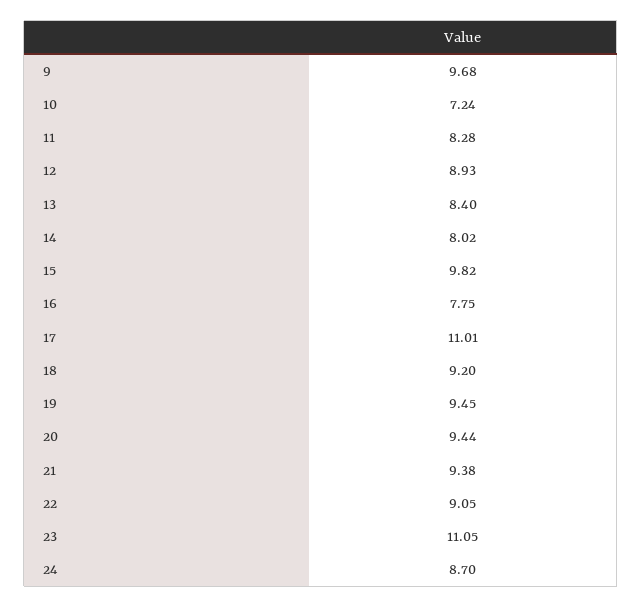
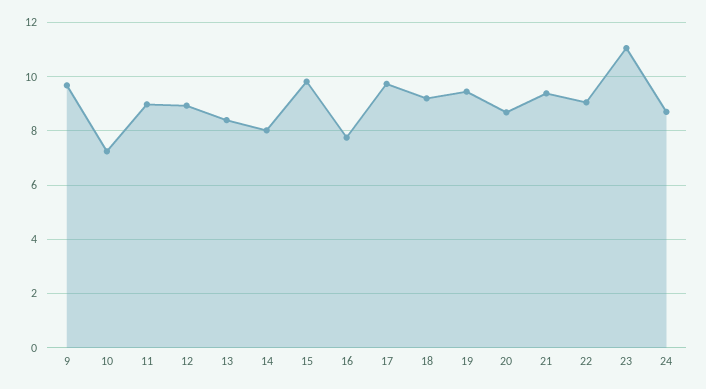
  {
    "9": 9.68,
    "10": 7.24,
-   "11": 8.28,
+   "11": 9,
    "12": 8.93,
    "13": 8.4,
    "14": 8.02,
    "15": 9.82,
    "16": 7.75,
-   "17": 11.01,
+   "17": 9.75,
    "18": 9.2,
    "19": 9.45,
-   "20": 9.44,
+   "20": 8.75,
    "21": 9.38,
    "22": 9.05,
    "23": 11.05,
    "24": 8.7
  }

